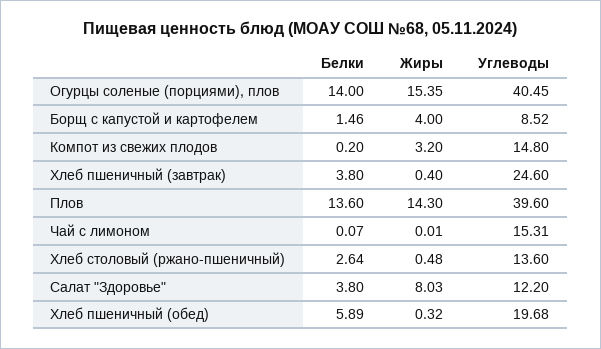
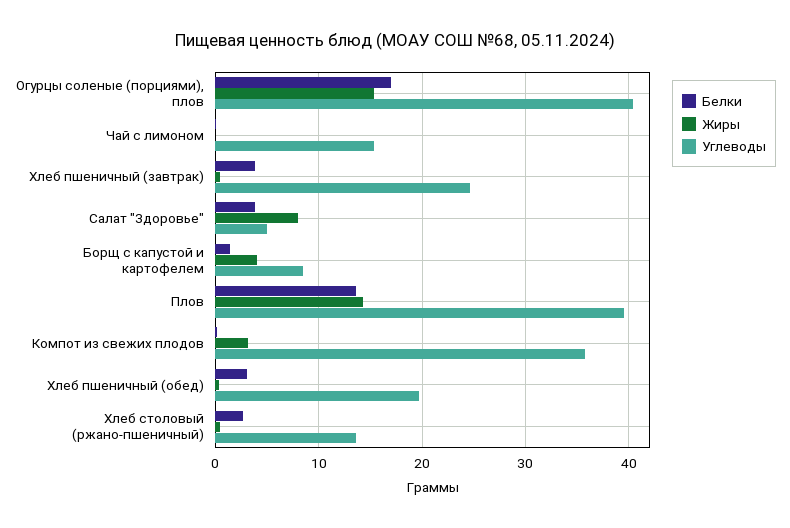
  {
    "Белки": {
-     "Огурцы соленые (порциями), плов": 14,
+     "Огурцы соленые (порциями), плов": 17,
      "Борщ с капустой и картофелем": 1.46,
      "Компот из свежих плодов": 0.2,
      "Хлеб пшеничный (завтрак)": 3.8,
      "Плов": 13.6,
      "Чай с лимоном": 0.07,
      "Хлеб столовый (ржано-пшеничный)": 2.64,
      "Салат \"Здоровье\"": 3.8,
-     "Хлеб пшеничный (обед)": 5.89
+     "Хлеб пшеничный (обед)": 3
    },
    "Жиры": {
      "Огурцы соленые (порциями), плов": 15.35,
      "Борщ с капустой и картофелем": 4,
      "Компот из свежих плодов": 3.2,
      "Хлеб пшеничный (завтрак)": 0.4,
      "Плов": 14.3,
      "Чай с лимоном": 0.01,
      "Хлеб столовый (ржано-пшеничный)": 0.48,
      "Салат \"Здоровье\"": 8.03,
      "Хлеб пшеничный (обед)": 0.32
    },
    "Углеводы": {
      "Огурцы соленые (порциями), плов": 40.45,
      "Борщ с капустой и картофелем": 8.52,
-     "Компот из свежих плодов": 14.8,
+     "Компот из свежих плодов": 36,
      "Хлеб пшеничный (завтрак)": 24.6,
      "Плов": 39.6,
      "Чай с лимоном": 15.31,
      "Хлеб столовый (ржано-пшеничный)": 13.6,
-     "Салат \"Здоровье\"": 12.2,
+     "Салат \"Здоровье\"": 5,
      "Хлеб пшеничный (обед)": 19.68
    }
  }

